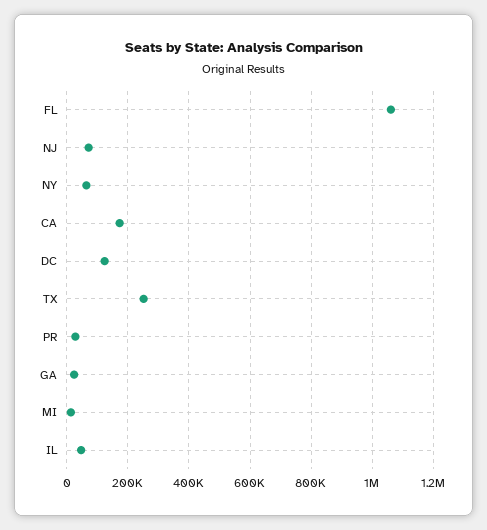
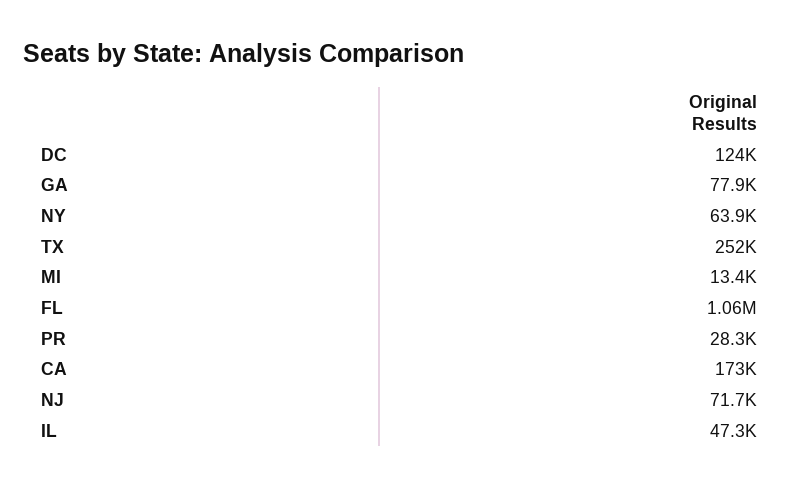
  {
    "FL": 1060000,
    "NJ": 71700,
    "NY": 63900,
    "CA": 173000,
    "DC": 124000,
    "TX": 252000,
    "PR": 28300,
-   "GA": 20000,
+   "GA": 77900,
    "MI": 13400,
    "IL": 47300
  }

